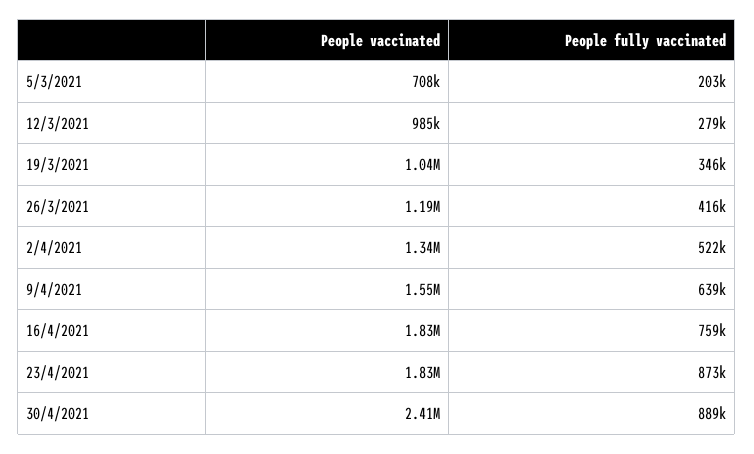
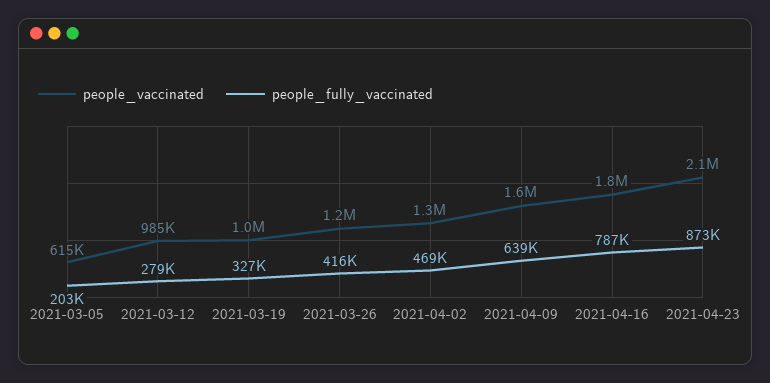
  {
    "People vaccinated": {
-     "5/3/2021": 708000,
+     "5/3/2021": 615000,
      "12/3/2021": 985000,
      "19/3/2021": 1040000,
      "26/3/2021": 1190000,
      "2/4/2021": 1340000,
      "9/4/2021": 1550000,
      "16/4/2021": 1830000,
-     "23/4/2021": 1830000,
+     "23/4/2021": 2100000
-     "30/4/2021": 2410000
    },
    "People fully vaccinated": {
      "5/3/2021": 203000,
      "12/3/2021": 279000,
-     "19/3/2021": 346000,
+     "19/3/2021": 327000,
      "26/3/2021": 416000,
-     "2/4/2021": 522000,
+     "2/4/2021": 469000,
      "9/4/2021": 639000,
-     "16/4/2021": 759000,
+     "16/4/2021": 787000,
-     "23/4/2021": 873000,
+     "23/4/2021": 873000
-     "30/4/2021": 889000
    }
  }

